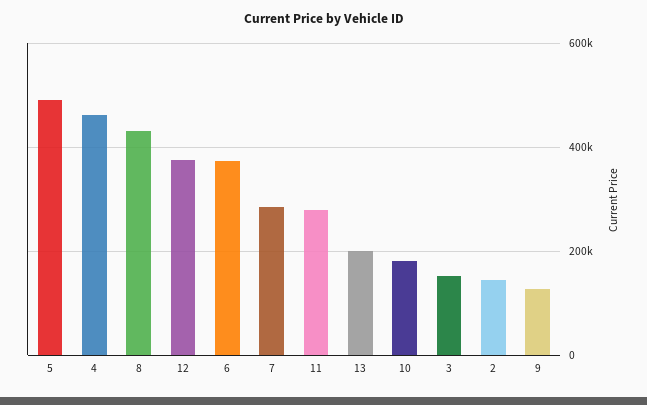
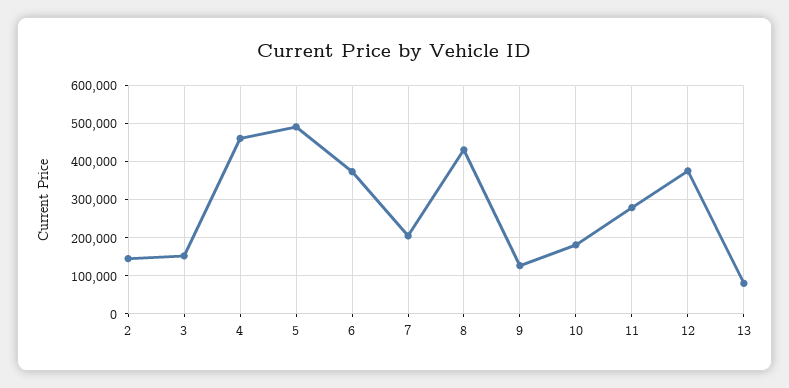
  {
    "5": 500000,
    "4": 460000,
    "8": 440000,
    "12": 380000,
    "6": 380000,
-   "7": 280000,
+   "7": 200000,
    "11": 280000,
-   "13": 200000,
+   "13": 80000,
    "10": 180000,
    "3": 160000,
    "2": 140000,
    "9": 120000
  }

